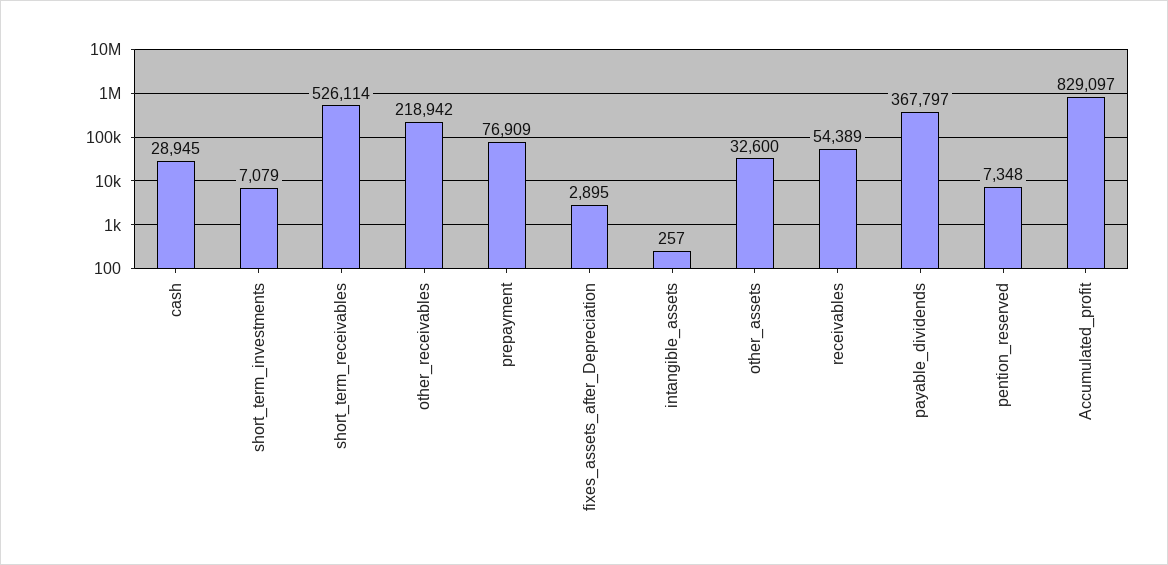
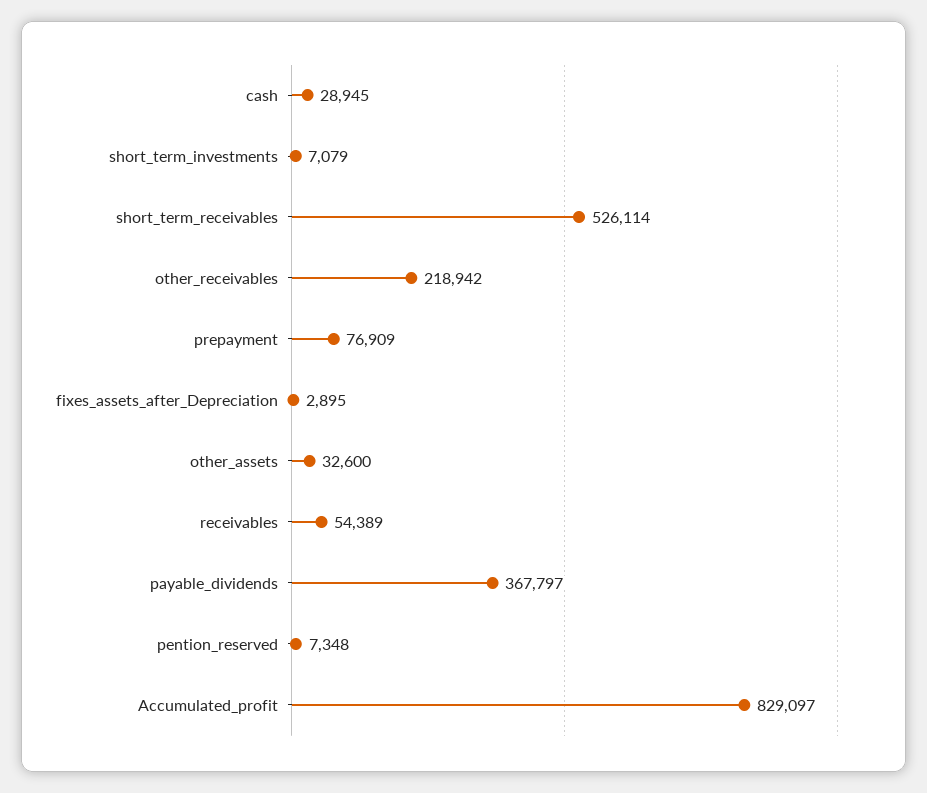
  {
    "cash": 28945,
    "short_term_investments": 7079,
    "short_term_receivables": 526114,
    "other_receivables": 218942,
    "prepayment": 76909,
    "fixes_assets_after_Depreciation": 2895,
-   "intangible_assets": 257,
    "other_assets": 32600,
    "receivables": 54389,
    "payable_dividends": 367797,
    "pention_reserved": 7348,
    "Accumulated_profit": 829097
  }

